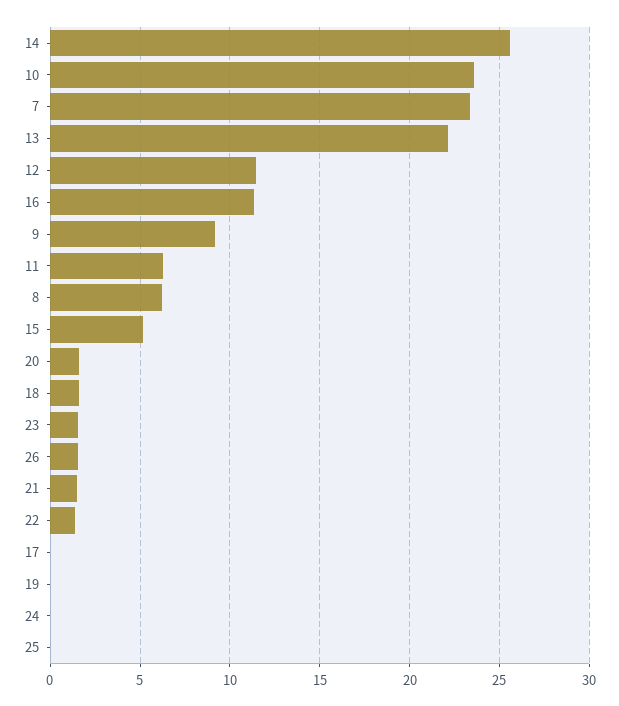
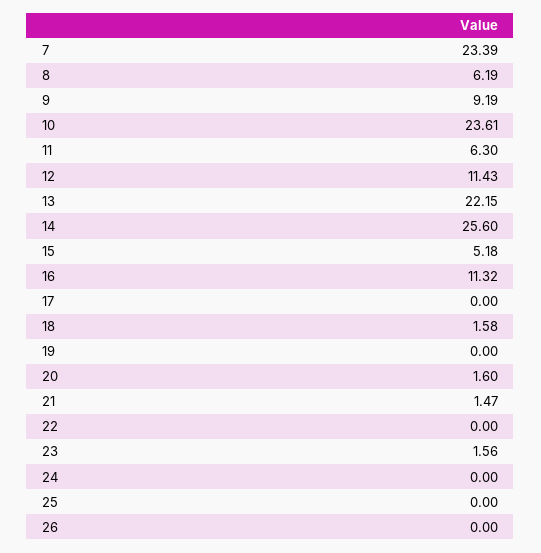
  {
    "14": 25.6,
    "10": 23.61,
    "7": 23.39,
    "13": 22.15,
    "12": 11.43,
    "16": 11.32,
    "9": 9.19,
    "11": 6.3,
    "8": 6.19,
    "15": 5.18,
    "20": 1.6,
    "18": 1.58,
    "23": 1.56,
-   "26": 1.5,
+   "26": 0,
    "21": 1.47,
-   "22": 1.5,
+   "22": 0,
    "17": 0,
    "19": 0,
    "24": 0,
    "25": 0
  }

